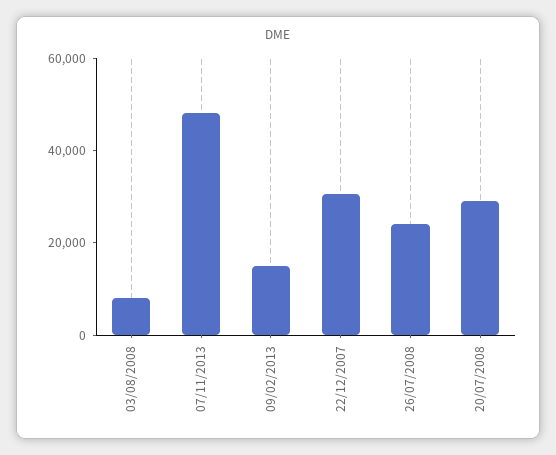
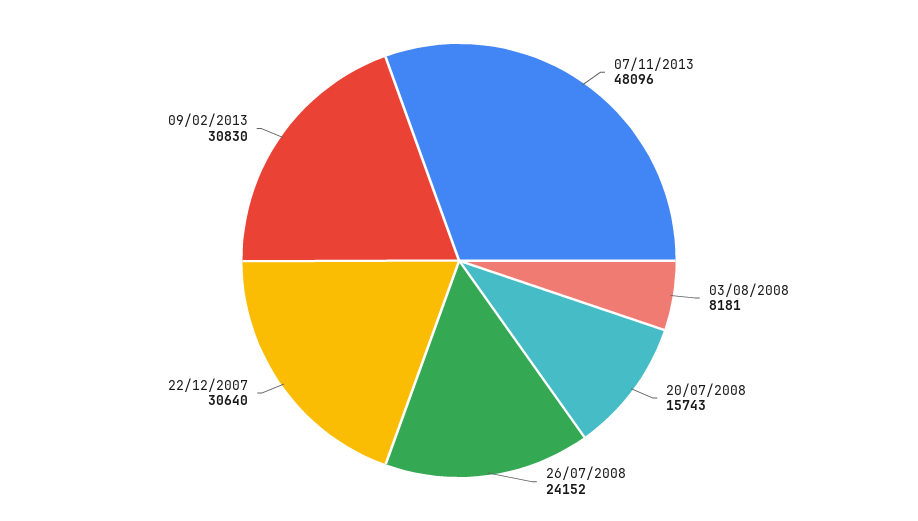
  {
    "03/08/2008": 8181,
    "07/11/2013": 48096,
-   "09/02/2013": 15000,
+   "09/02/2013": 30830,
    "22/12/2007": 30640,
    "26/07/2008": 24152,
-   "20/07/2008": 30000
+   "20/07/2008": 15743
  }

